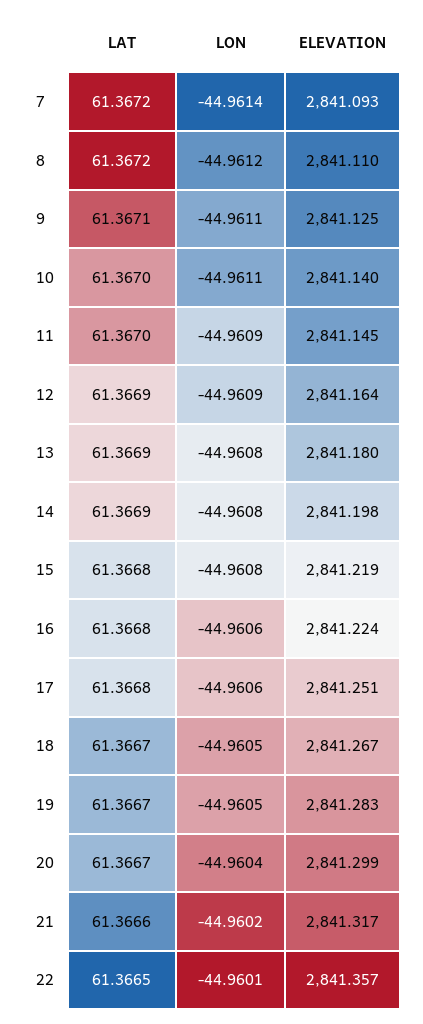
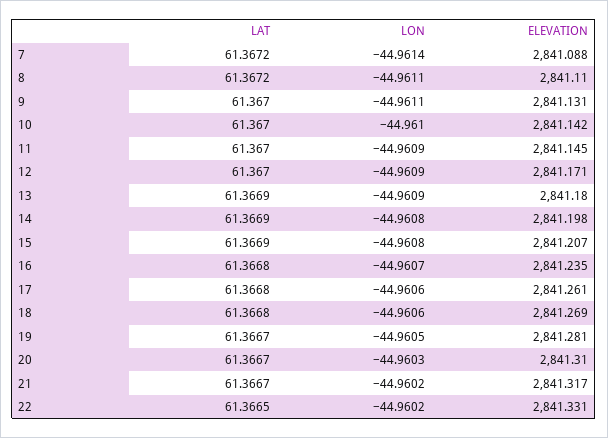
  {
    "LAT": {
      "7": 61.3672,
      "8": 61.3672,
-     "9": 61.3671,
+     "9": 61.367,
      "10": 61.367,
      "11": 61.367,
-     "12": 61.3669,
+     "12": 61.367,
      "13": 61.3669,
      "14": 61.3669,
-     "15": 61.3668,
+     "15": 61.3669,
      "16": 61.3668,
      "17": 61.3668,
-     "18": 61.3667,
+     "18": 61.3668,
      "19": 61.3667,
      "20": 61.3667,
-     "21": 61.3666,
+     "21": 61.3667,
      "22": 61.3665
    },
    "LON": {
      "7": -44.9614,
-     "8": -44.9612,
+     "8": -44.9611,
      "9": -44.9611,
-     "10": -44.9611,
+     "10": -44.961,
      "11": -44.9609,
      "12": -44.9609,
-     "13": -44.9608,
+     "13": -44.9609,
      "14": -44.9608,
      "15": -44.9608,
-     "16": -44.9606,
+     "16": -44.9607,
      "17": -44.9606,
-     "18": -44.9605,
+     "18": -44.9606,
      "19": -44.9605,
-     "20": -44.9604,
+     "20": -44.9603,
      "21": -44.9602,
-     "22": -44.9601
+     "22": -44.9602
    },
    "ELEVATION": {
-     "7": 2841.093,
+     "7": 2841.088,
      "8": 2841.11,
-     "9": 2841.125,
+     "9": 2841.131,
-     "10": 2841.14,
+     "10": 2841.142,
      "11": 2841.145,
-     "12": 2841.164,
+     "12": 2841.171,
      "13": 2841.18,
      "14": 2841.198,
-     "15": 2841.219,
+     "15": 2841.207,
-     "16": 2841.224,
+     "16": 2841.235,
-     "17": 2841.251,
+     "17": 2841.261,
-     "18": 2841.267,
+     "18": 2841.269,
-     "19": 2841.283,
+     "19": 2841.281,
-     "20": 2841.299,
+     "20": 2841.31,
      "21": 2841.317,
-     "22": 2841.357
+     "22": 2841.331
    }
  }

